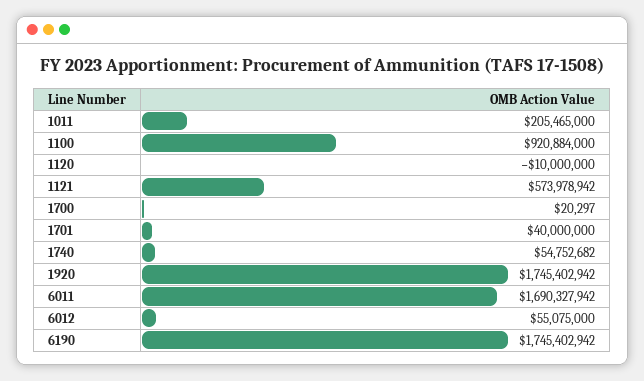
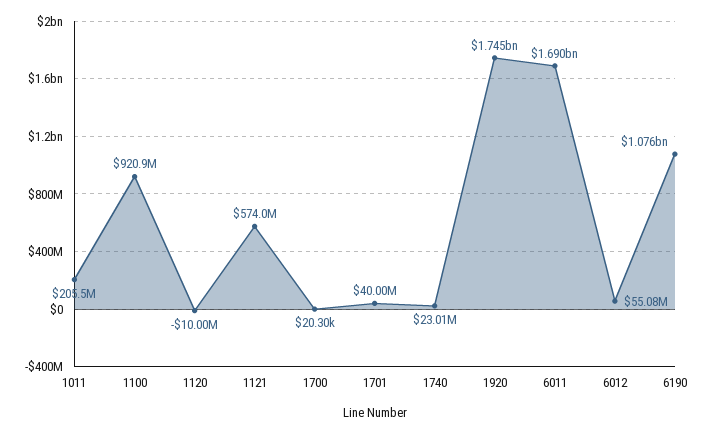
  {
    "1011": 205465000,
    "1100": 920884000,
    "1120": -10000000,
    "1121": 573978942,
    "1700": 20297,
    "1701": 40000000,
-   "1740": 54752682,
+   "1740": 23010000,
    "1920": 1745402942,
    "6011": 1690327942,
    "6012": 55075000,
-   "6190": 1745402942
+   "6190": 1076000000
  }

